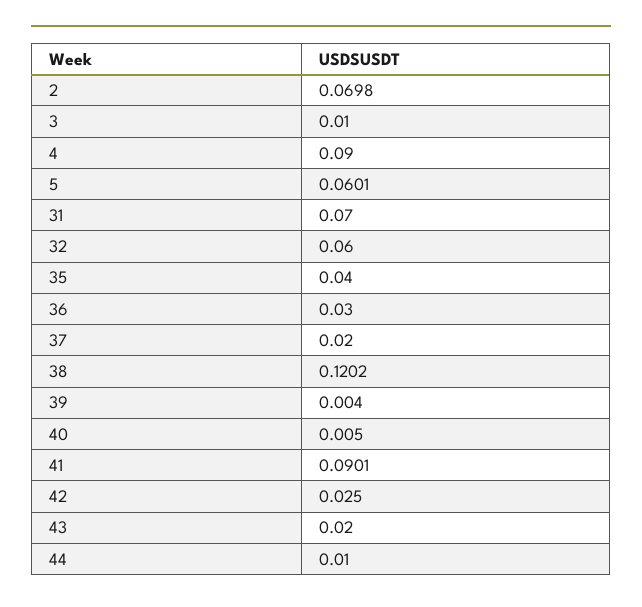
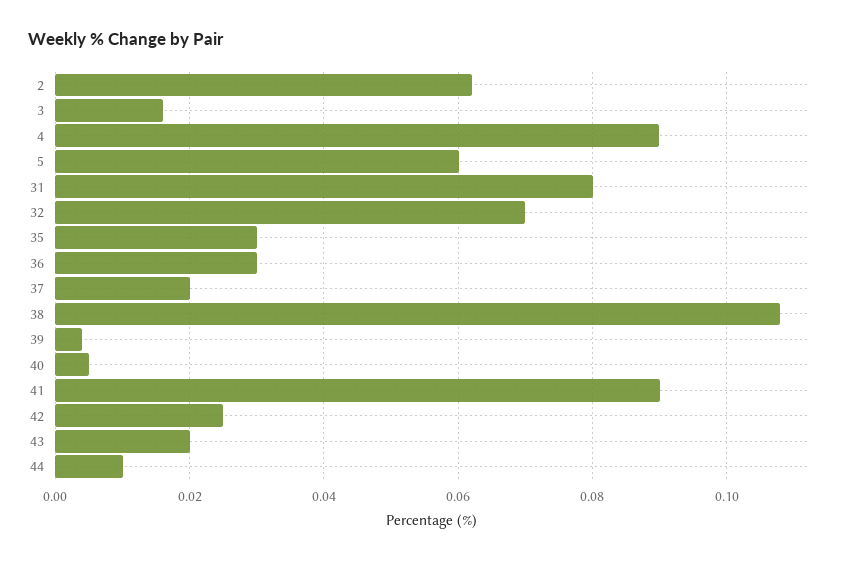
  {
-   "2": 0.0698,
+   "2": 0.062,
-   "3": 0.01,
+   "3": 0.016,
    "4": 0.09,
    "5": 0.0601,
-   "31": 0.07,
+   "31": 0.08,
-   "32": 0.06,
+   "32": 0.07,
-   "35": 0.04,
+   "35": 0.03,
    "36": 0.03,
    "37": 0.02,
-   "38": 0.1202,
+   "38": 0.108,
    "39": 0.004,
    "40": 0.005,
    "41": 0.0901,
    "42": 0.025,
    "43": 0.02,
    "44": 0.01
  }

